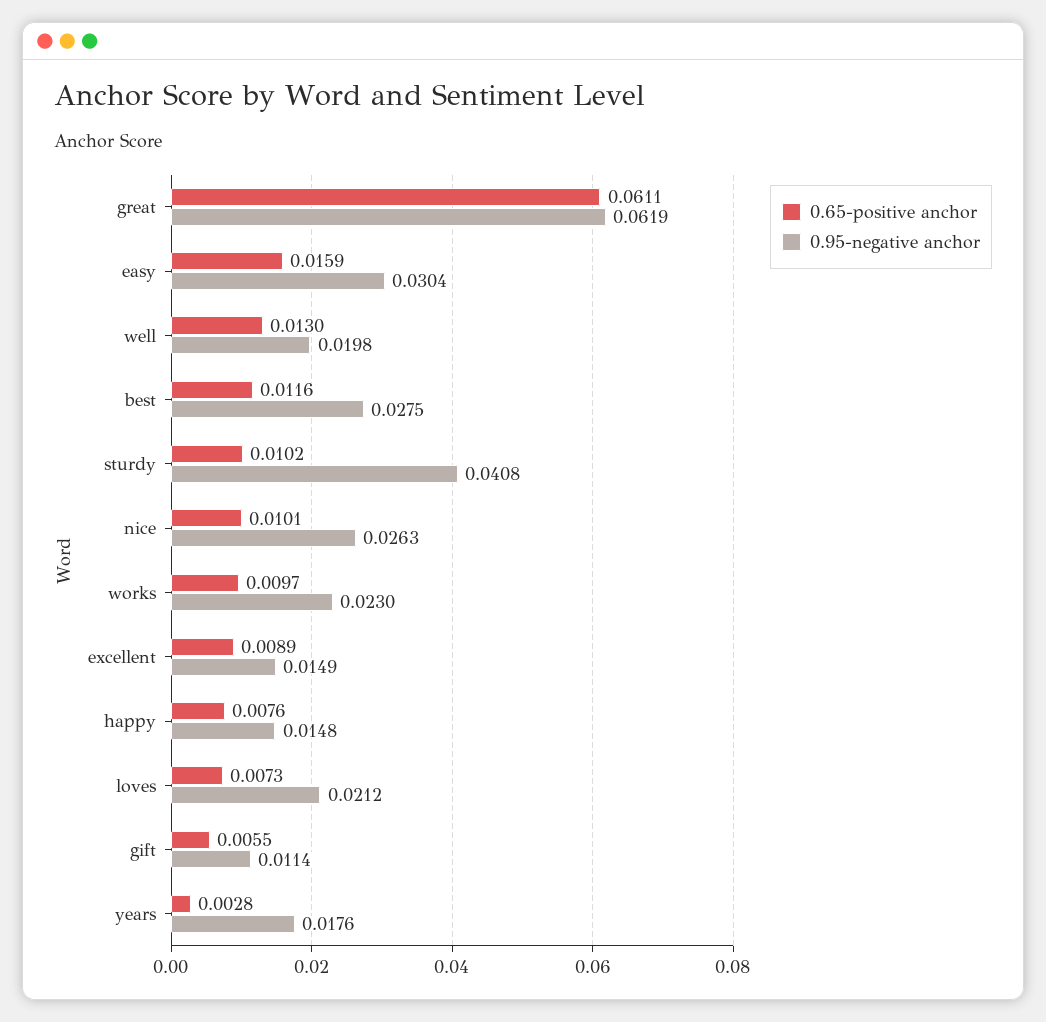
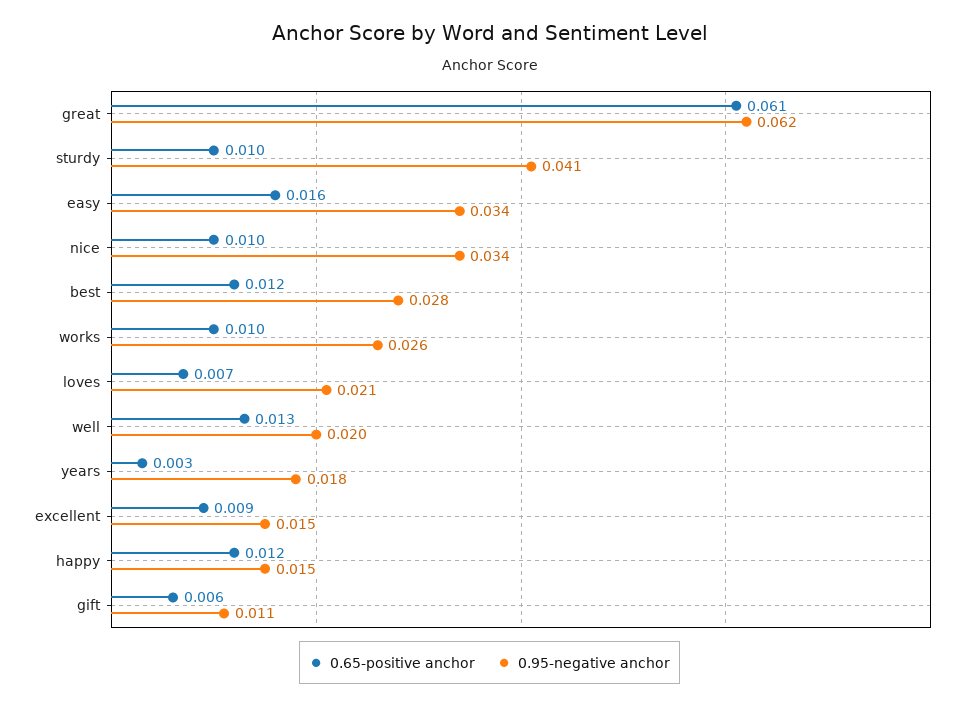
  {
    "0.65-positive anchor": {
      "great": 0.0611,
      "easy": 0.0159,
      "well": 0.013,
      "best": 0.0116,
      "sturdy": 0.0102,
      "nice": 0.0101,
      "works": 0.0097,
      "excellent": 0.0089,
-     "happy": 0.0076,
+     "happy": 0.012,
      "loves": 0.0073,
      "gift": 0.0055,
      "years": 0.0028
    },
    "0.95-negative anchor": {
      "great": 0.0619,
-     "easy": 0.0304,
+     "easy": 0.034,
      "well": 0.0198,
      "best": 0.0275,
      "sturdy": 0.0408,
-     "nice": 0.0263,
+     "nice": 0.034,
-     "works": 0.023,
+     "works": 0.026,
      "excellent": 0.0149,
      "happy": 0.0148,
      "loves": 0.0212,
      "gift": 0.0114,
      "years": 0.0176
    }
  }

